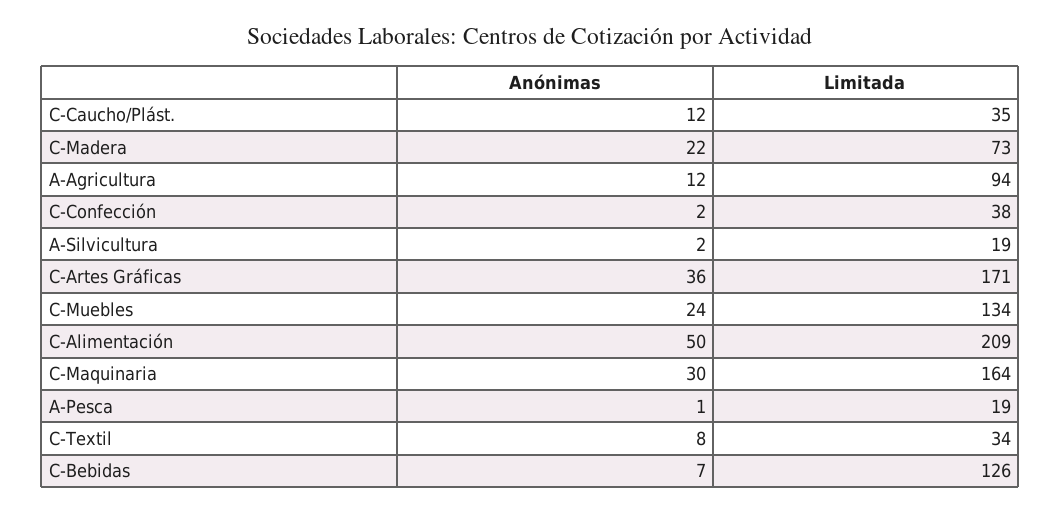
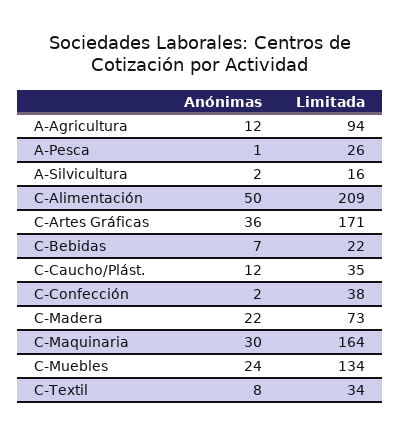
  {
    "Anónimas": {
      "C-Caucho/Plást.": 12,
      "C-Madera": 22,
      "A-Agricultura": 12,
      "C-Confección": 2,
      "A-Silvicultura": 2,
      "C-Artes Gráficas": 36,
      "C-Muebles": 24,
      "C-Alimentación": 50,
      "C-Maquinaria": 30,
      "A-Pesca": 1,
      "C-Textil": 8,
      "C-Bebidas": 7
    },
    "Limitada": {
      "C-Caucho/Plást.": 35,
      "C-Madera": 73,
      "A-Agricultura": 94,
      "C-Confección": 38,
-     "A-Silvicultura": 19,
+     "A-Silvicultura": 16,
      "C-Artes Gráficas": 171,
      "C-Muebles": 134,
      "C-Alimentación": 209,
      "C-Maquinaria": 164,
-     "A-Pesca": 19,
+     "A-Pesca": 26,
      "C-Textil": 34,
-     "C-Bebidas": 126
+     "C-Bebidas": 22
    }
  }

